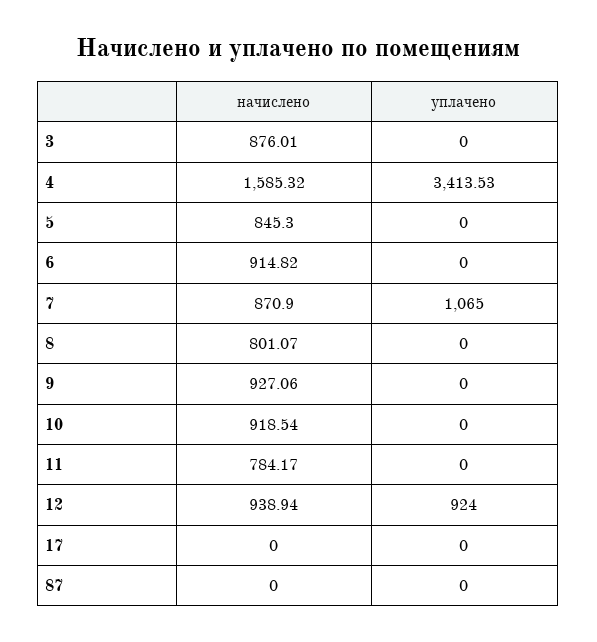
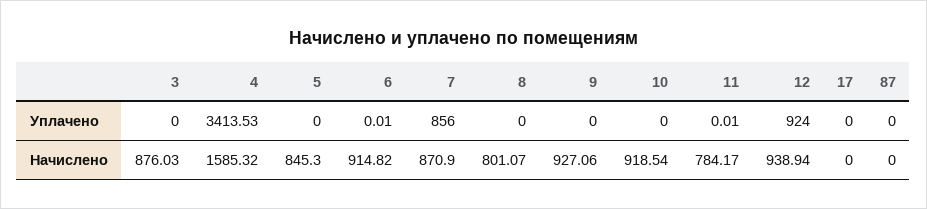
  {
    "начислено": {
-     "3": 876.01,
+     "3": 876.03,
      "4": 1585.32,
      "5": 845.3,
      "6": 914.82,
      "7": 870.9,
      "8": 801.07,
      "9": 927.06,
      "10": 918.54,
      "11": 784.17,
      "12": 938.94,
      "17": 0,
      "87": 0
    },
    "уплачено": {
      "3": 0,
      "4": 3413.53,
      "5": 0,
-     "6": 0,
+     "6": 0.01,
-     "7": 1065,
+     "7": 856,
      "8": 0,
      "9": 0,
      "10": 0,
-     "11": 0,
+     "11": 0.01,
      "12": 924,
      "17": 0,
      "87": 0
    }
  }

